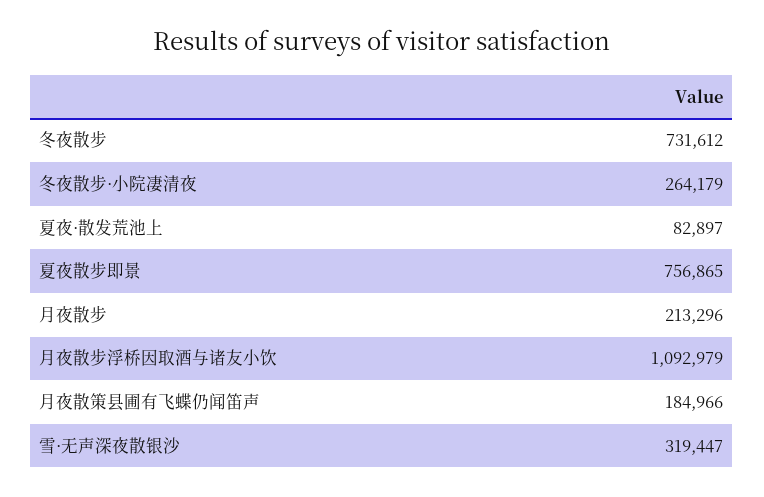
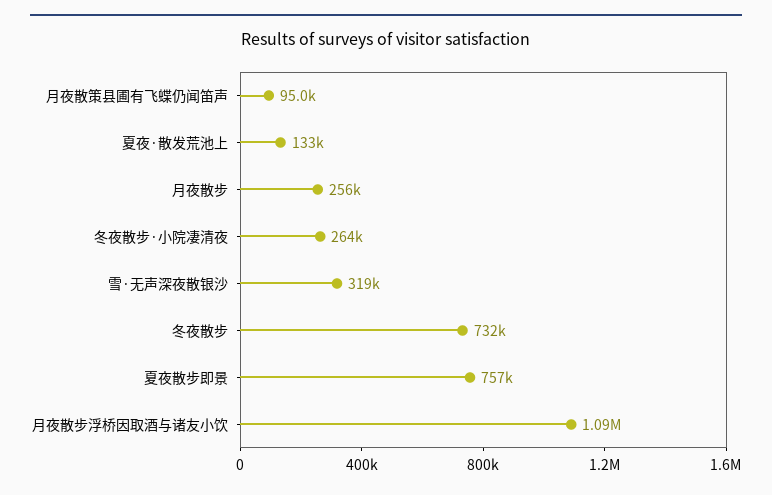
  {
    "冬夜散步": 731612,
    "冬夜散步·小院凄清夜": 264179,
-   "夏夜·散发荒池上": 82897,
+   "夏夜·散发荒池上": 133000,
    "夏夜散步即景": 756865,
-   "月夜散步": 213296,
+   "月夜散步": 256000,
    "月夜散步浮桥因取酒与诸友小饮": 1092979,
-   "月夜散策县圃有飞蝶仍闻笛声": 184966,
+   "月夜散策县圃有飞蝶仍闻笛声": 95000,
    "雪·无声深夜散银沙": 319447
  }

